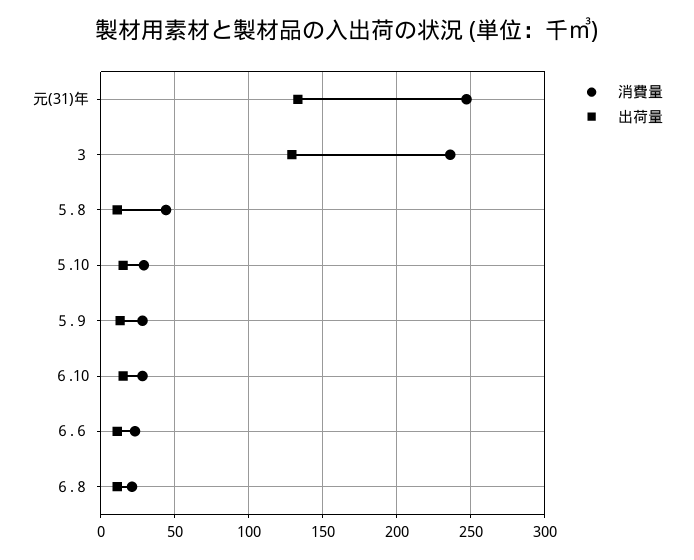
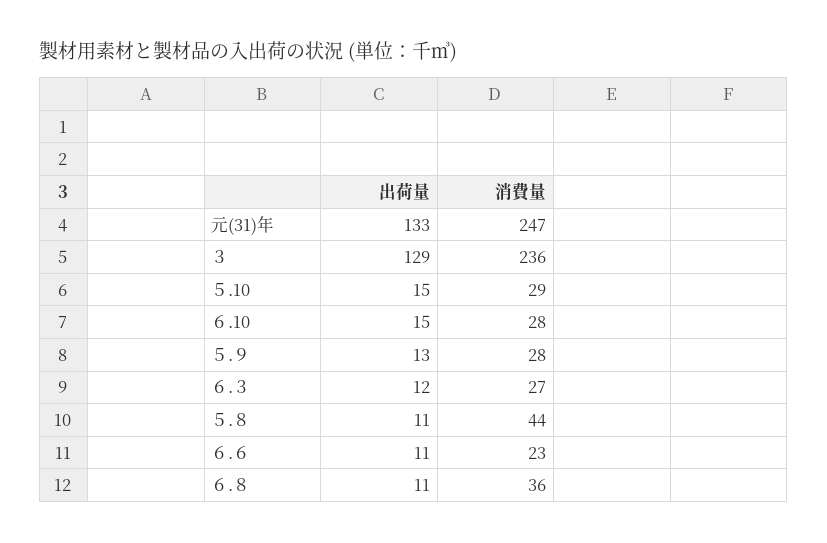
  {
    "消費量": {
      "元(31)年": 247,
      "３": 236,
      "５.８": 44,
      "５.10": 29,
      "５.９": 28,
      "６.10": 28,
      "６.６": 23,
-     "６.８": 20
+     "６.８": 36,
+     "６.３": 27
    },
    "出荷量": {
      "元(31)年": 133,
      "３": 129,
      "５.８": 11,
      "５.10": 15,
      "５.９": 13,
      "６.10": 15,
      "６.６": 11,
-     "６.８": 11
+     "６.８": 11,
+     "６.３": 12
    }
  }

